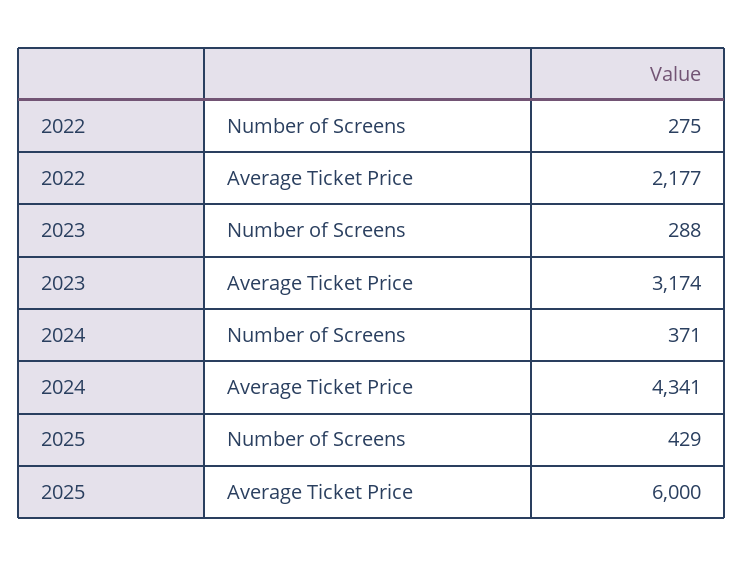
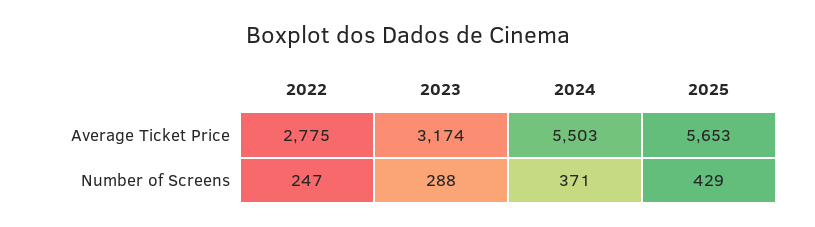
  {
    "2022": {
-     "Number of Screens": 275,
+     "Number of Screens": 247,
-     "Average Ticket Price": 2177
+     "Average Ticket Price": 2775
    },
    "2023": {
      "Number of Screens": 288,
      "Average Ticket Price": 3174
    },
    "2024": {
      "Number of Screens": 371,
-     "Average Ticket Price": 4341
+     "Average Ticket Price": 5503
    },
    "2025": {
      "Number of Screens": 429,
-     "Average Ticket Price": 6000
+     "Average Ticket Price": 5653
    }
  }

